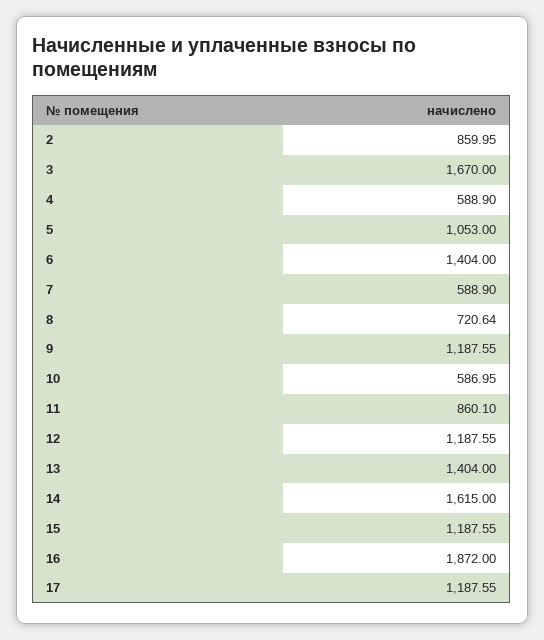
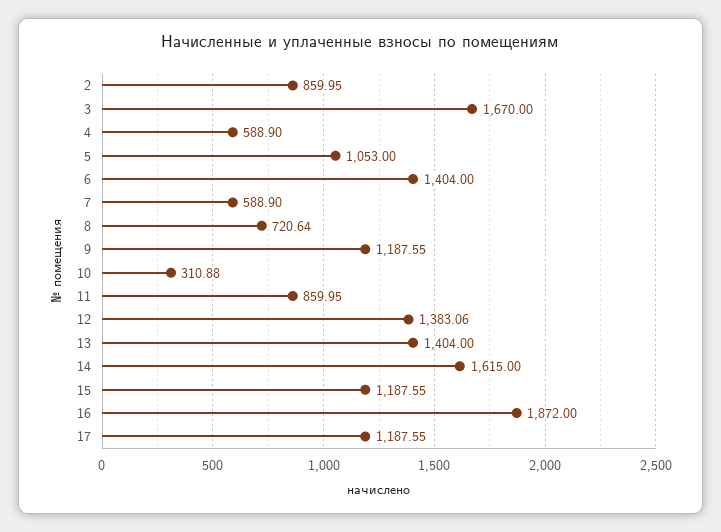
  {
    "2": 859.95,
    "3": 1670,
    "4": 588.9,
    "5": 1053,
    "6": 1404,
    "7": 588.9,
    "8": 720.64,
    "9": 1187.55,
-   "10": 586.95,
+   "10": 310.88,
-   "11": 860.1,
+   "11": 859.95,
-   "12": 1187.55,
+   "12": 1383.06,
    "13": 1404,
    "14": 1615,
    "15": 1187.55,
    "16": 1872,
    "17": 1187.55
  }

